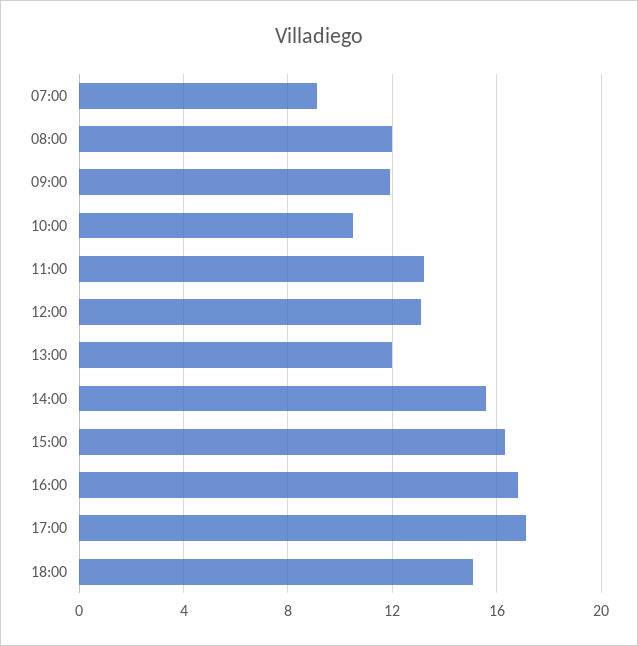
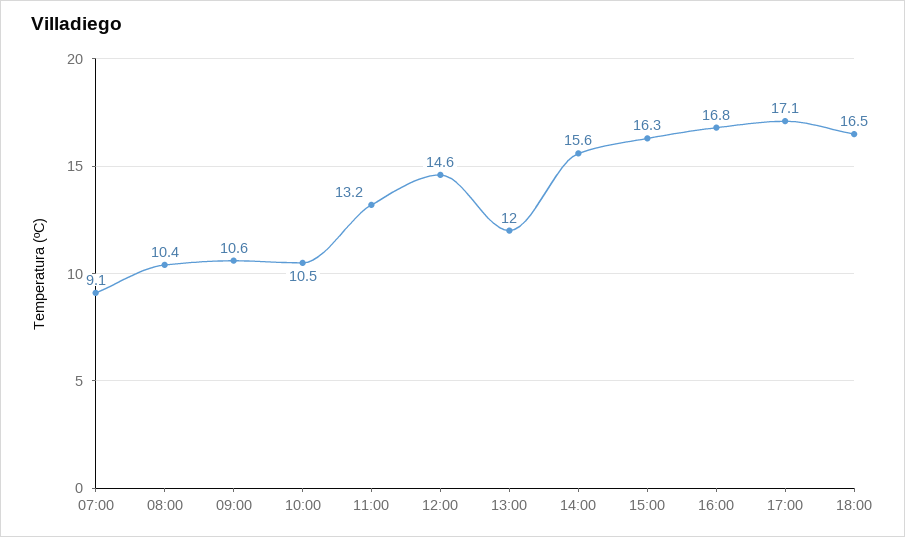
  {
    "07:00": 9.1,
-   "08:00": 12,
+   "08:00": 10.4,
-   "09:00": 12,
+   "09:00": 10.6,
    "10:00": 10.5,
    "11:00": 13.2,
-   "12:00": 13,
+   "12:00": 14.6,
    "13:00": 12,
    "14:00": 15.6,
    "15:00": 16.3,
    "16:00": 16.8,
    "17:00": 17.1,
-   "18:00": 15
+   "18:00": 16.5
  }

